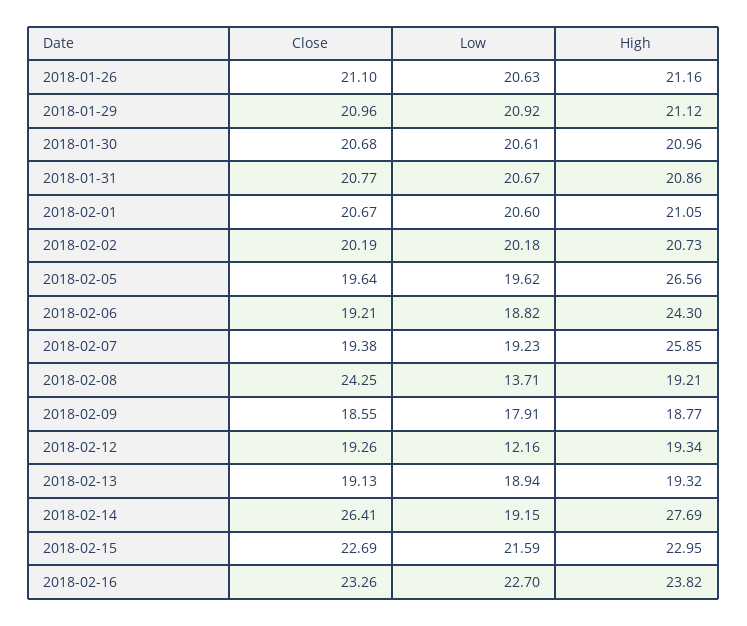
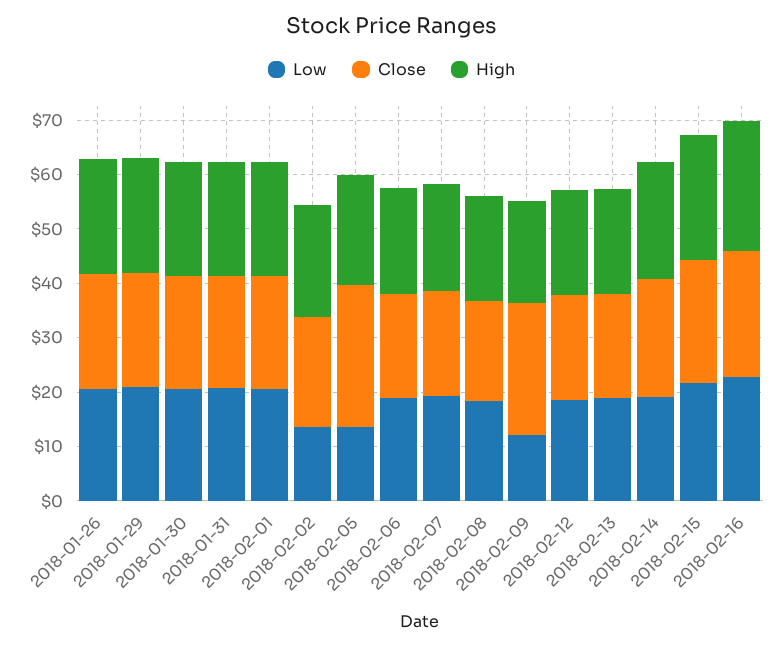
  {
    "Close": {
      "2018-01-26": 21.1,
      "2018-01-29": 20.96,
      "2018-01-30": 20.68,
      "2018-01-31": 20.77,
      "2018-02-01": 20.67,
      "2018-02-02": 20.19,
-     "2018-02-05": 19.64,
+     "2018-02-05": 26,
      "2018-02-06": 19.21,
      "2018-02-07": 19.38,
-     "2018-02-08": 24.25,
+     "2018-02-08": 18,
-     "2018-02-09": 18.55,
+     "2018-02-09": 24,
      "2018-02-12": 19.26,
      "2018-02-13": 19.13,
-     "2018-02-14": 26.41,
+     "2018-02-14": 22,
      "2018-02-15": 22.69,
      "2018-02-16": 23.26
    },
    "Low": {
      "2018-01-26": 20.63,
      "2018-01-29": 20.92,
      "2018-01-30": 20.61,
      "2018-01-31": 20.67,
      "2018-02-01": 20.6,
-     "2018-02-02": 20.18,
+     "2018-02-02": 14,
-     "2018-02-05": 19.62,
+     "2018-02-05": 14,
      "2018-02-06": 18.82,
      "2018-02-07": 19.23,
-     "2018-02-08": 13.71,
+     "2018-02-08": 18,
-     "2018-02-09": 17.91,
+     "2018-02-09": 12,
-     "2018-02-12": 12.16,
+     "2018-02-12": 18,
      "2018-02-13": 18.94,
      "2018-02-14": 19.15,
      "2018-02-15": 21.59,
      "2018-02-16": 22.7
    },
    "High": {
      "2018-01-26": 21.16,
      "2018-01-29": 21.12,
      "2018-01-30": 20.96,
      "2018-01-31": 20.86,
      "2018-02-01": 21.05,
      "2018-02-02": 20.73,
-     "2018-02-05": 26.56,
+     "2018-02-05": 20,
-     "2018-02-06": 24.3,
+     "2018-02-06": 20,
-     "2018-02-07": 25.85,
+     "2018-02-07": 20,
      "2018-02-08": 19.21,
      "2018-02-09": 18.77,
      "2018-02-12": 19.34,
      "2018-02-13": 19.32,
-     "2018-02-14": 27.69,
+     "2018-02-14": 22,
      "2018-02-15": 22.95,
      "2018-02-16": 23.82
    }
  }

